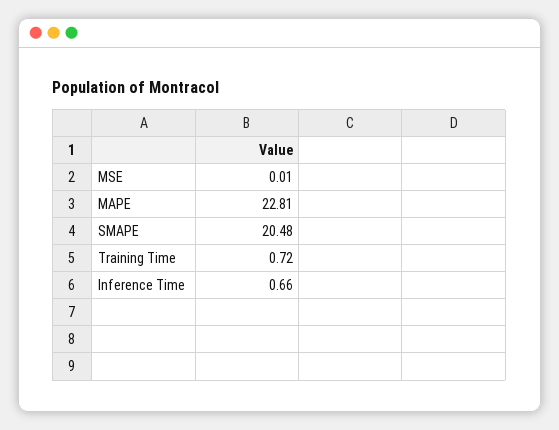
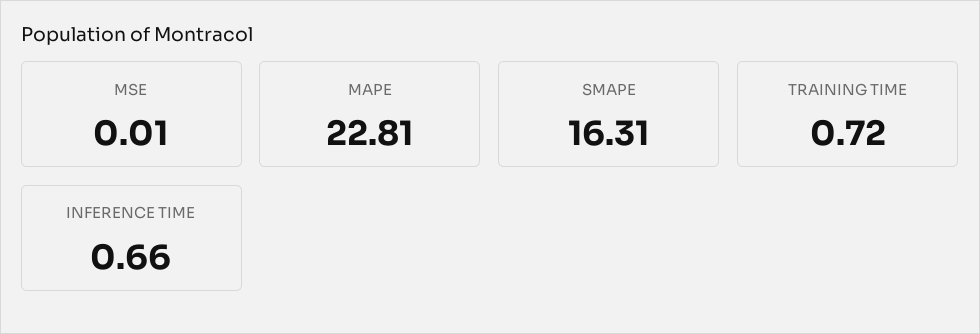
  {
    "MSE": 0.01,
    "MAPE": 22.81,
-   "SMAPE": 20.48,
+   "SMAPE": 16.31,
    "Training Time": 0.72,
    "Inference Time": 0.66
  }

